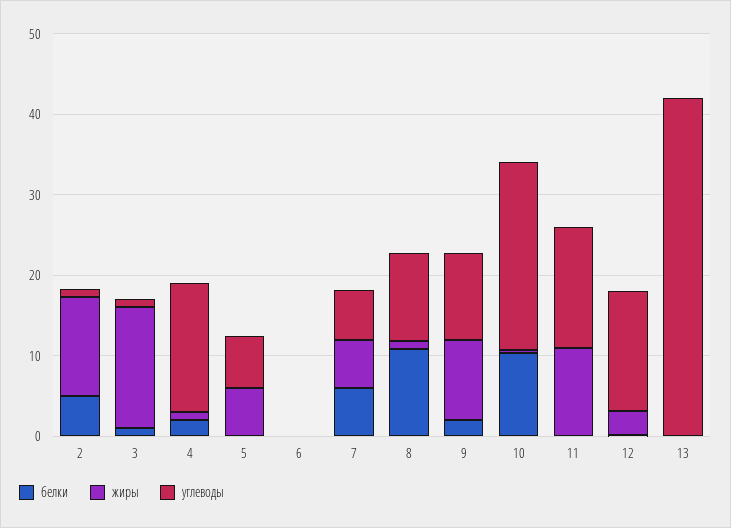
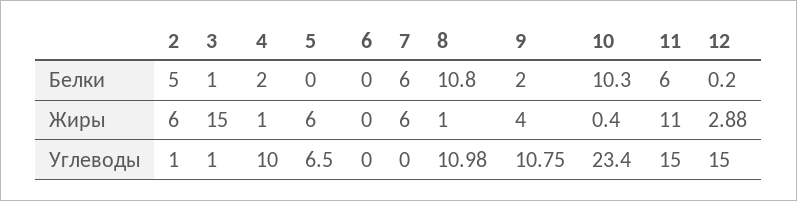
  {
    "белки": {
      "2": 5,
      "3": 1,
      "4": 2,
      "5": 0,
      "6": 0,
      "7": 6,
      "8": 10.8,
      "9": 2,
      "10": 10.3,
-     "11": 0,
+     "11": 6,
-     "12": 0.2,
+     "12": 0.2
-     "13": 0
    },
    "жиры": {
-     "2": 12,
+     "2": 6,
      "3": 15,
      "4": 1,
      "5": 6,
      "6": 0,
      "7": 6,
      "8": 1,
-     "9": 10,
+     "9": 4,
      "10": 0.4,
      "11": 11,
-     "12": 2.88,
+     "12": 2.88
-     "13": 0
    },
    "углеводы": {
      "2": 1,
      "3": 1,
-     "4": 16,
+     "4": 10,
      "5": 6.5,
      "6": 0,
-     "7": 6,
+     "7": 0,
      "8": 10.98,
      "9": 10.75,
      "10": 23.4,
      "11": 15,
-     "12": 15,
+     "12": 15
-     "13": 42
    }
  }

